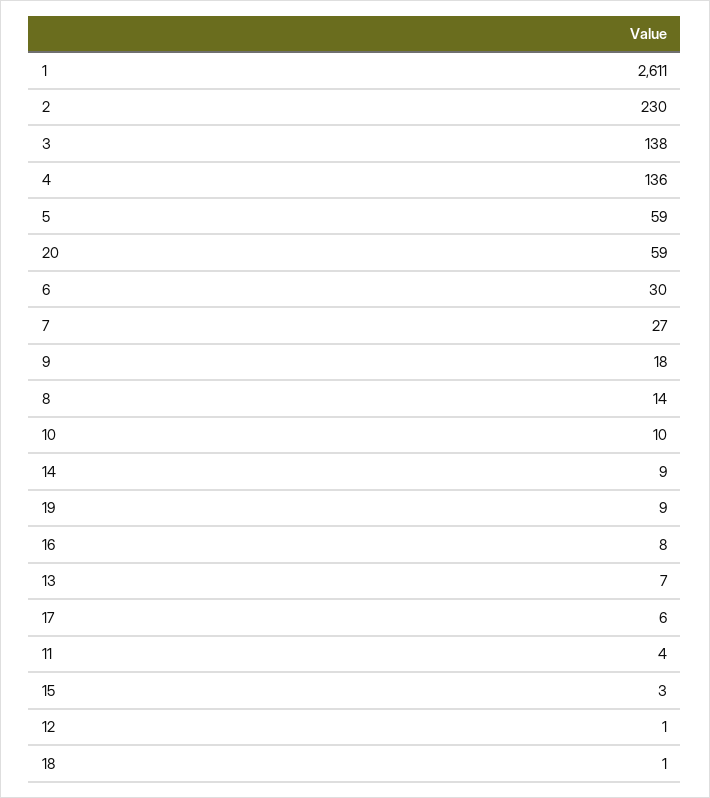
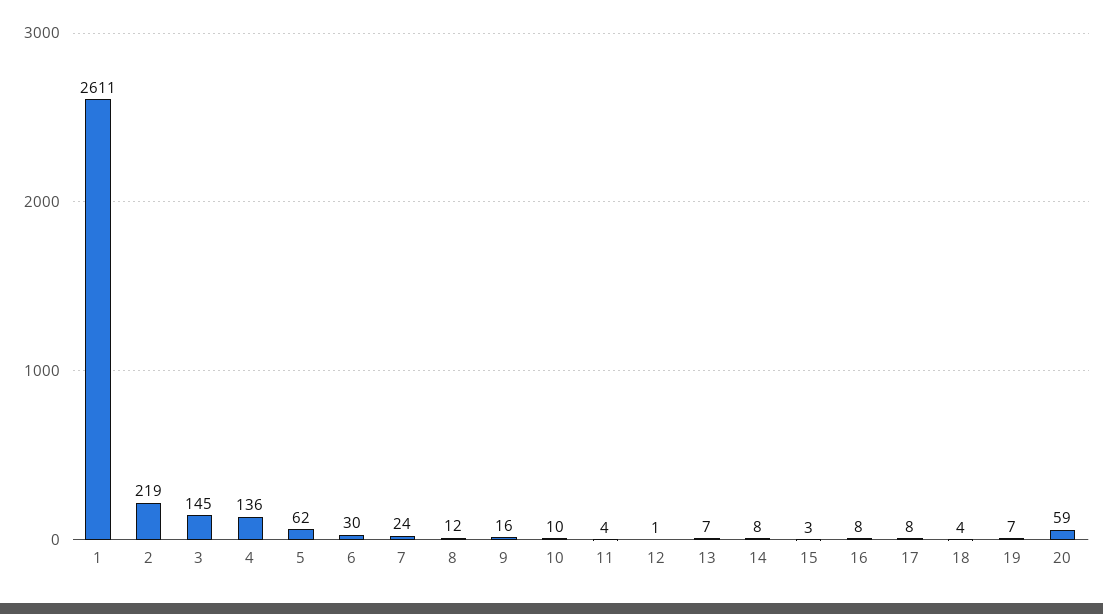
  {
    "1": 2611,
-   "2": 230,
+   "2": 219,
-   "3": 138,
+   "3": 145,
    "4": 136,
-   "5": 59,
+   "5": 62,
    "20": 59,
    "6": 30,
-   "7": 27,
+   "7": 24,
-   "9": 18,
+   "9": 16,
-   "8": 14,
+   "8": 12,
    "10": 10,
-   "14": 9,
+   "14": 8,
-   "19": 9,
+   "19": 7,
    "16": 8,
    "13": 7,
-   "17": 6,
+   "17": 8,
    "11": 4,
    "15": 3,
    "12": 1,
-   "18": 1
+   "18": 4
  }

